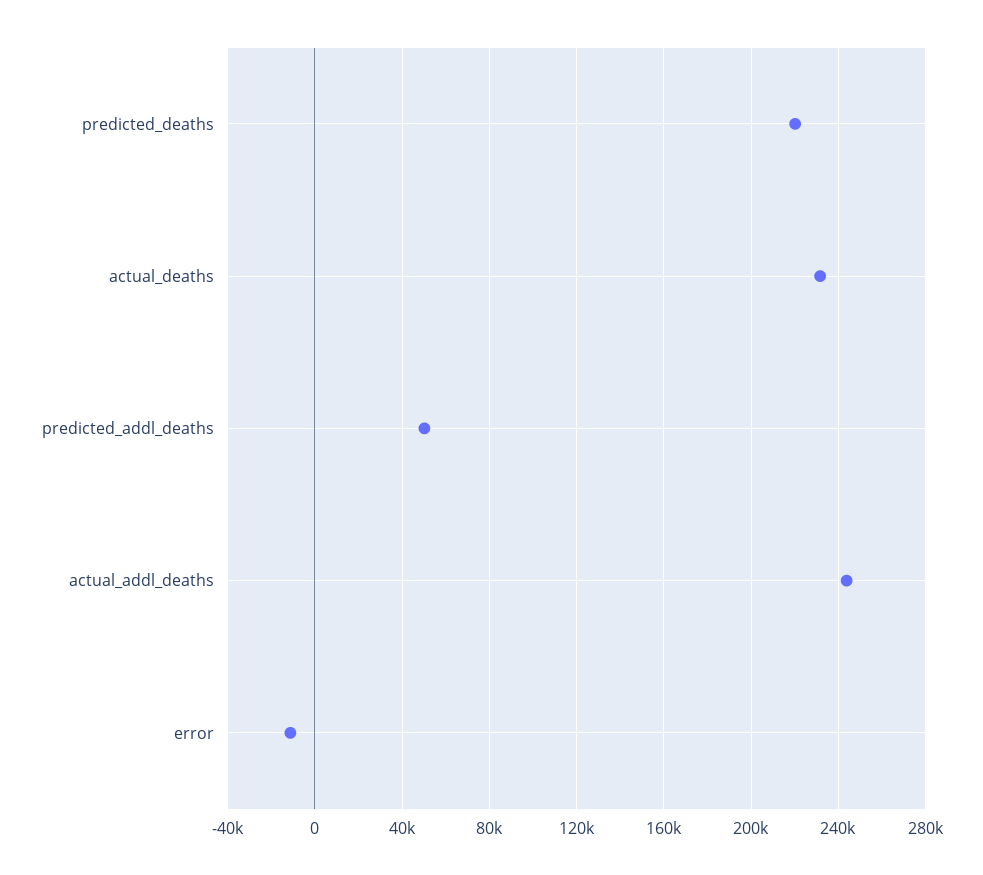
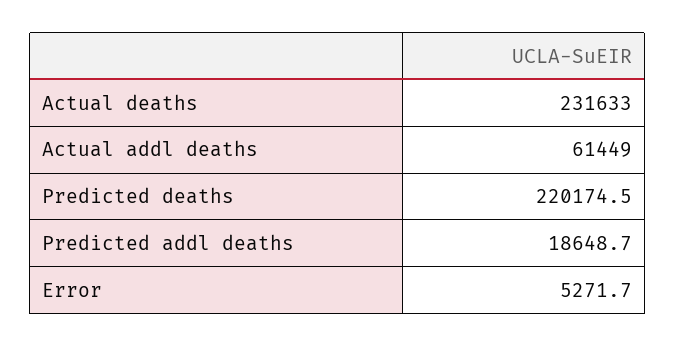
  {
    "predicted_deaths": 220174.5,
    "actual_deaths": 231633,
-   "predicted_addl_deaths": 50000,
+   "predicted_addl_deaths": 18648.7,
-   "actual_addl_deaths": 245000,
+   "actual_addl_deaths": 61449,
-   "error": -10000
+   "error": 5271.7
  }

